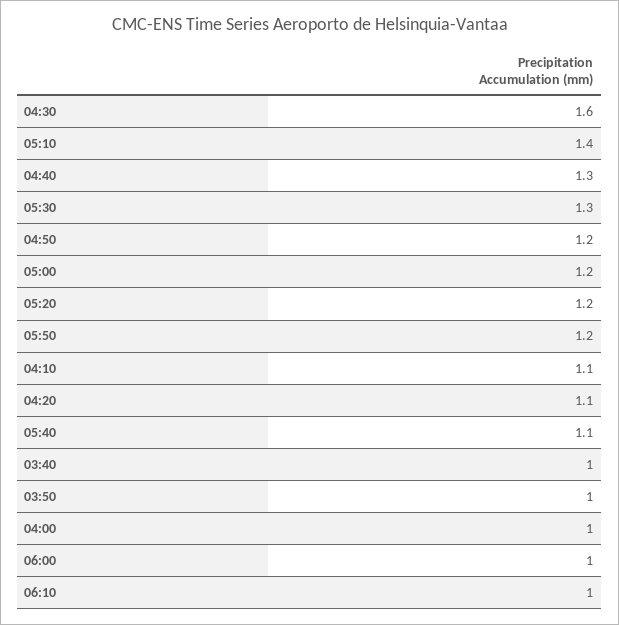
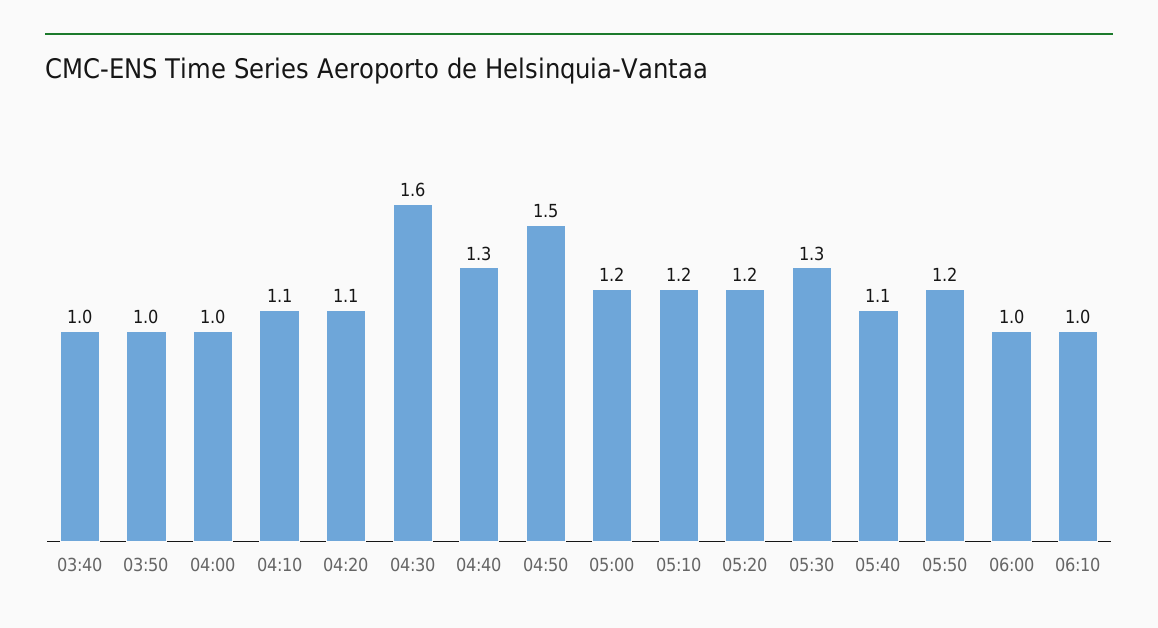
  {
    "04:30": 1.6,
-   "05:10": 1.4,
+   "05:10": 1.2,
    "04:40": 1.3,
    "05:30": 1.3,
-   "04:50": 1.2,
+   "04:50": 1.5,
    "05:00": 1.2,
    "05:20": 1.2,
    "05:50": 1.2,
    "04:10": 1.1,
    "04:20": 1.1,
    "05:40": 1.1,
    "03:40": 1,
    "03:50": 1,
    "04:00": 1,
    "06:00": 1,
    "06:10": 1
  }

